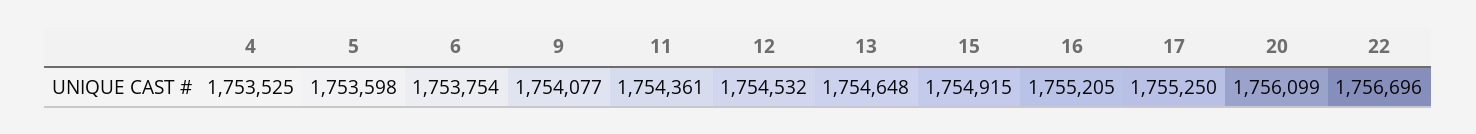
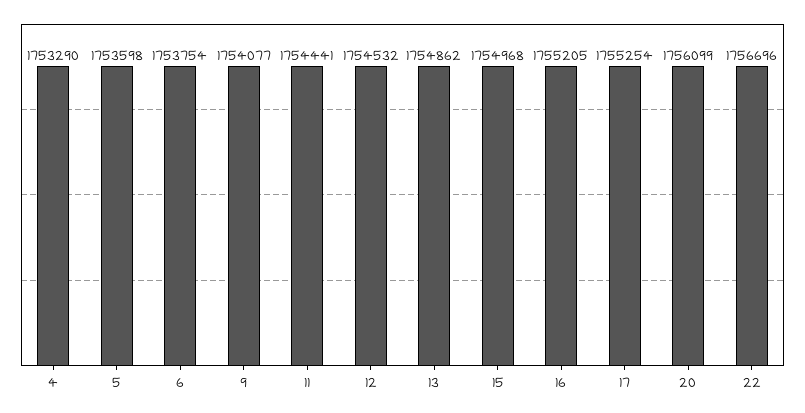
  {
-   "4": 1753525,
+   "4": 1753290,
    "5": 1753598,
    "6": 1753754,
    "9": 1754077,
-   "11": 1754361,
+   "11": 1754441,
    "12": 1754532,
-   "13": 1754648,
+   "13": 1754862,
-   "15": 1754915,
+   "15": 1754968,
    "16": 1755205,
-   "17": 1755250,
+   "17": 1755254,
    "20": 1756099,
    "22": 1756696
  }

